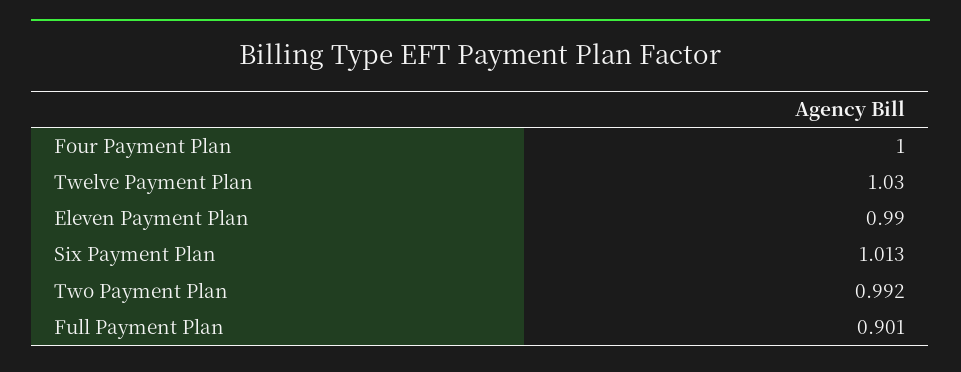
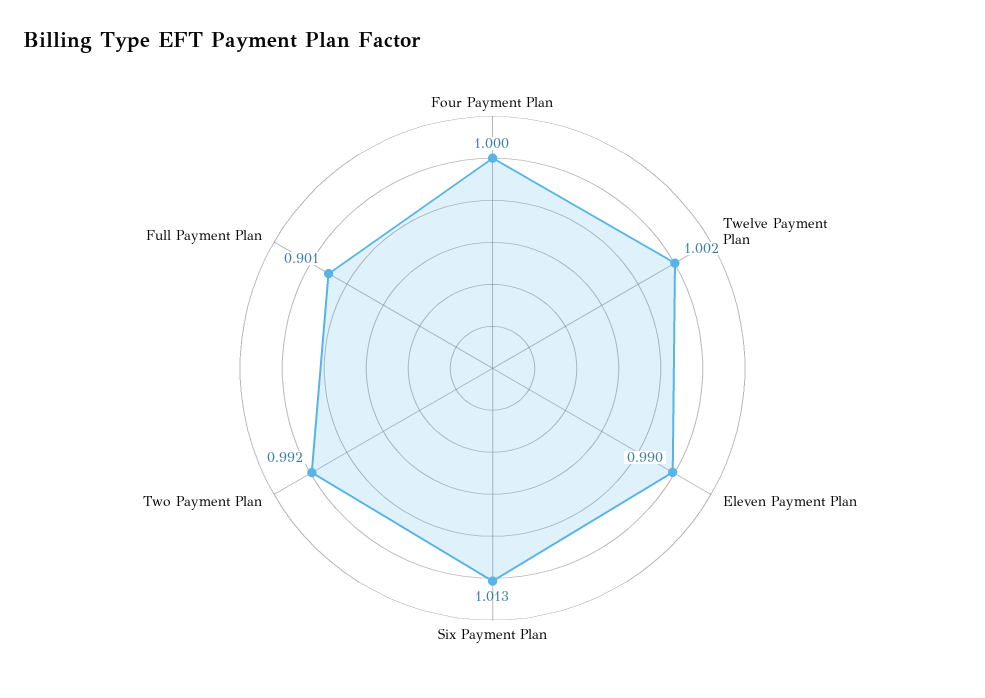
  {
    "Four Payment Plan": 1,
-   "Twelve Payment Plan": 1.03,
+   "Twelve Payment Plan": 1.002,
    "Eleven Payment Plan": 0.99,
    "Six Payment Plan": 1.013,
    "Two Payment Plan": 0.992,
    "Full Payment Plan": 0.901
  }

